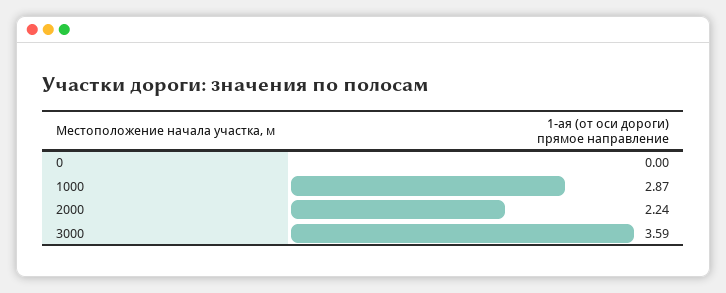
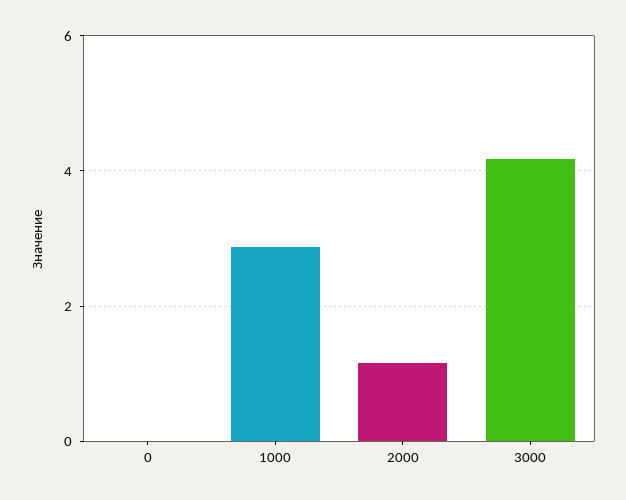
  {
    "0": 0,
    "1000": 2.87,
-   "2000": 2.24,
+   "2000": 1.2,
-   "3000": 3.59
+   "3000": 4.2
  }

